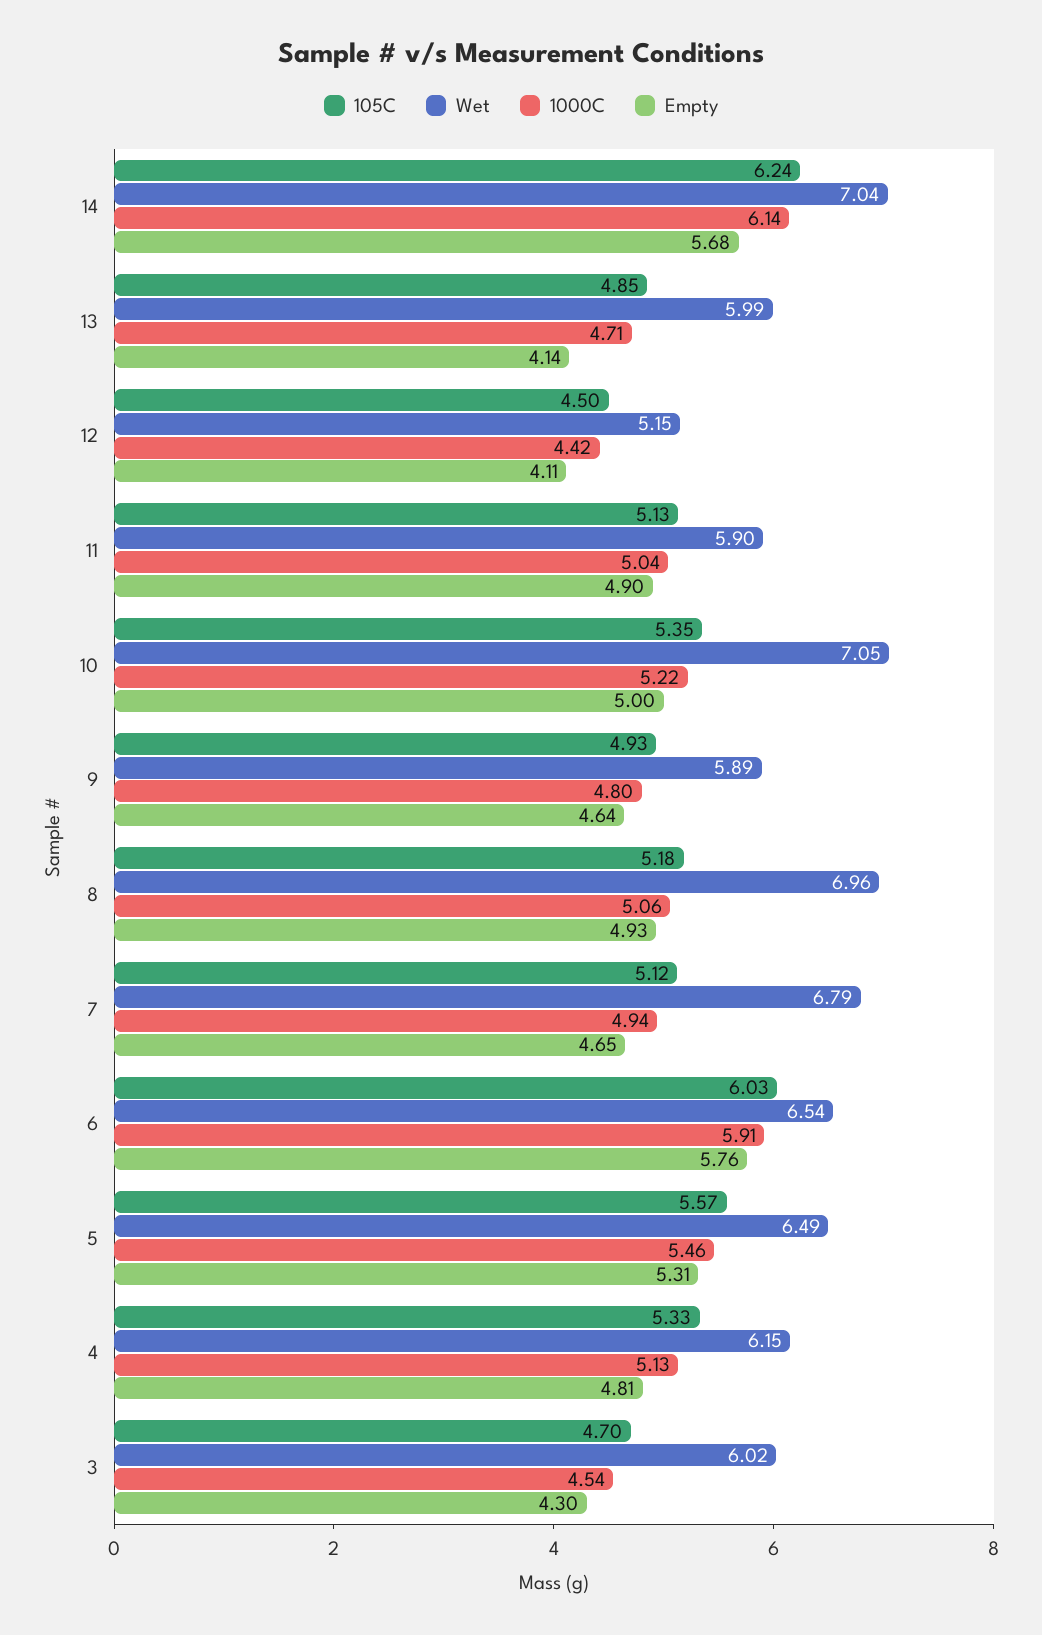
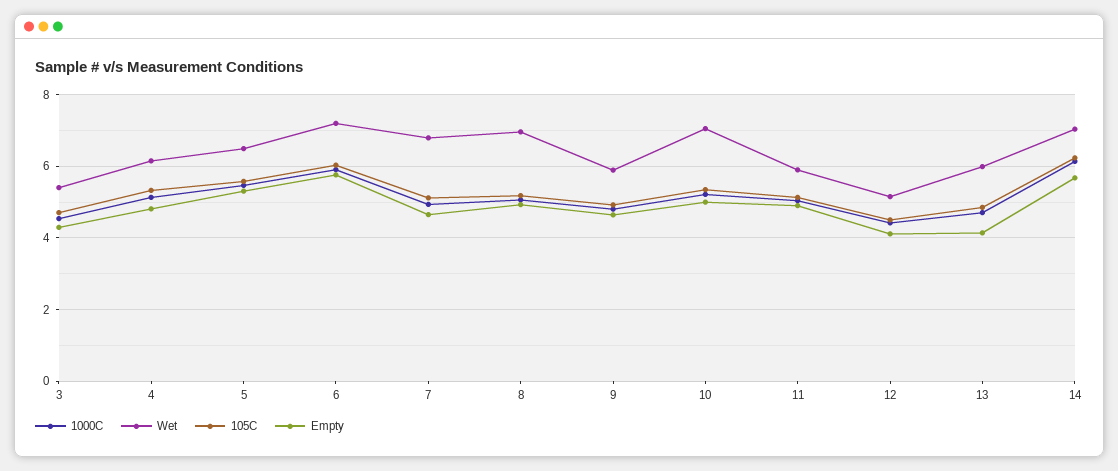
  {
    "105C": {
      "14": 6.24,
      "13": 4.85,
      "12": 4.5,
      "11": 5.13,
      "10": 5.35,
      "9": 4.93,
      "8": 5.18,
      "7": 5.12,
      "6": 6.03,
      "5": 5.57,
      "4": 5.33,
      "3": 4.7
    },
    "Wet": {
      "14": 7.04,
      "13": 5.99,
      "12": 5.15,
      "11": 5.9,
      "10": 7.05,
      "9": 5.89,
      "8": 6.96,
      "7": 6.79,
-     "6": 6.54,
+     "6": 7.2,
      "5": 6.49,
      "4": 6.15,
-     "3": 6.02
+     "3": 5.4
    },
    "1000C": {
      "14": 6.14,
      "13": 4.71,
      "12": 4.42,
      "11": 5.04,
      "10": 5.22,
      "9": 4.8,
      "8": 5.06,
      "7": 4.94,
      "6": 5.91,
      "5": 5.46,
      "4": 5.13,
      "3": 4.54
    },
    "Empty": {
      "14": 5.68,
      "13": 4.14,
      "12": 4.11,
      "11": 4.9,
      "10": 5,
      "9": 4.64,
      "8": 4.93,
      "7": 4.65,
      "6": 5.76,
      "5": 5.31,
      "4": 4.81,
      "3": 4.3
    }
  }

